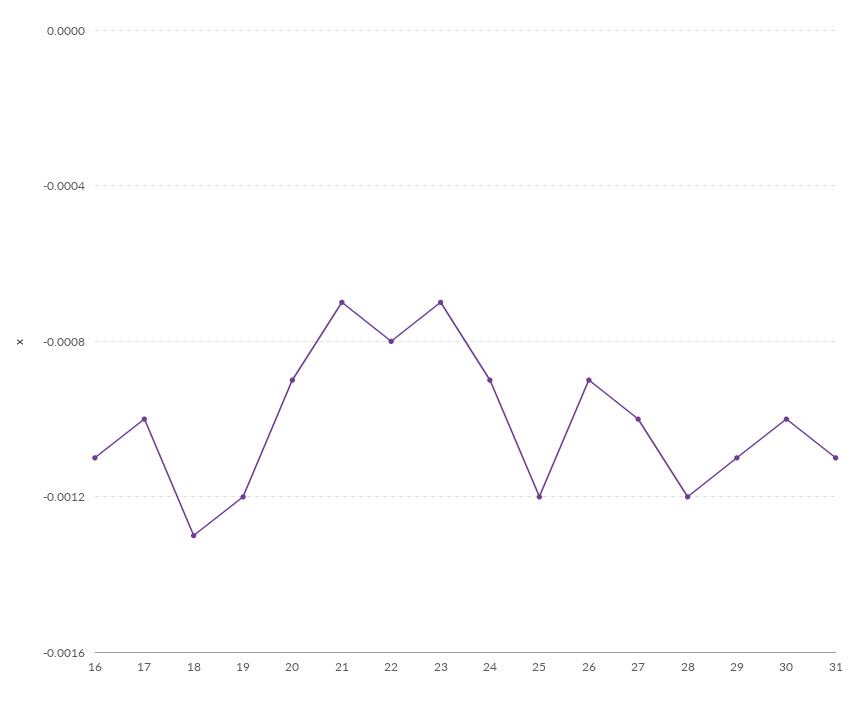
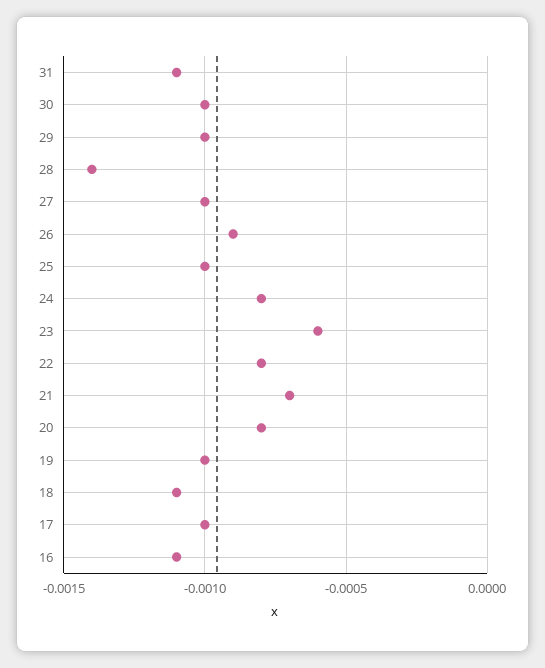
  {
    "16": -0.0011,
    "17": -0.001,
-   "18": -0.0013,
+   "18": -0.0011,
-   "19": -0.0012,
+   "19": -0.001,
-   "20": -0.0009,
+   "20": -0.0008,
    "21": -0.0007,
    "22": -0.0008,
-   "23": -0.0007,
+   "23": -0.0006,
-   "24": -0.0009,
+   "24": -0.0008,
-   "25": -0.0012,
+   "25": -0.001,
    "26": -0.0009,
    "27": -0.001,
-   "28": -0.0012,
+   "28": -0.0014,
-   "29": -0.0011,
+   "29": -0.001,
    "30": -0.001,
    "31": -0.0011
  }

